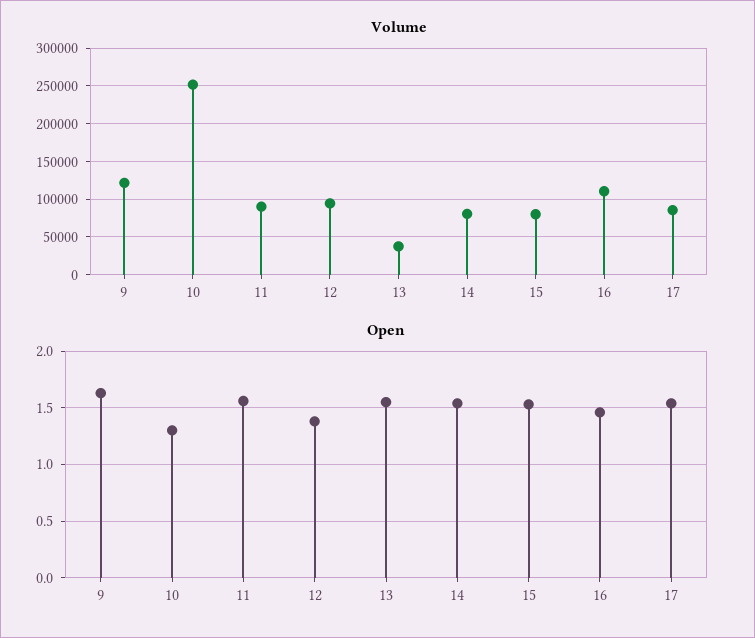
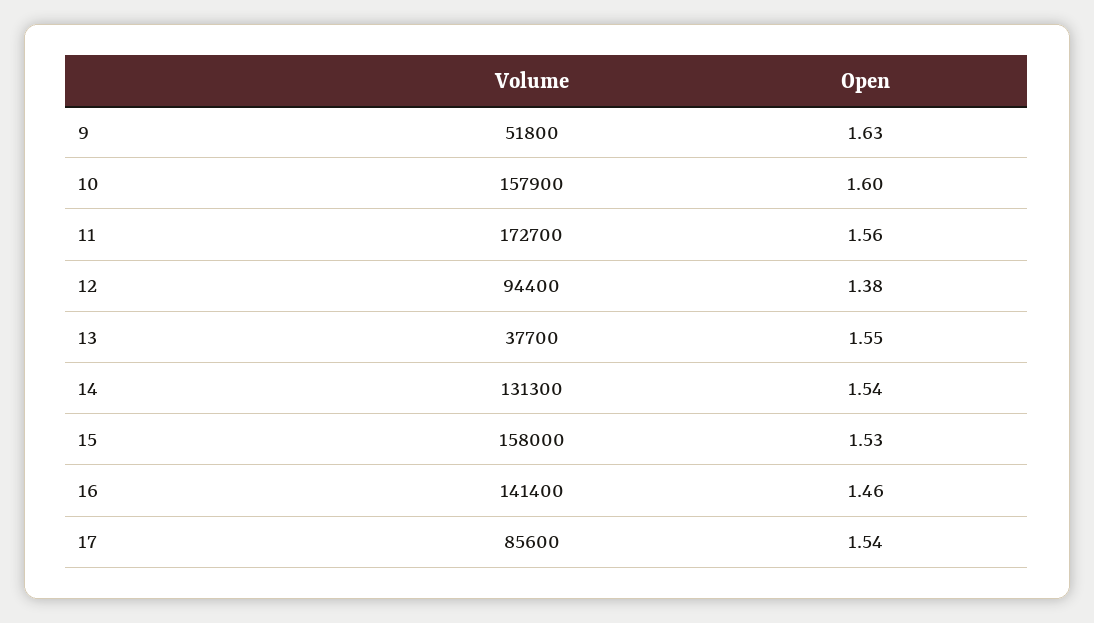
  {
    "Volume": {
-     "9": 120000,
+     "9": 51800,
-     "10": 250000,
+     "10": 157900,
-     "11": 90000,
+     "11": 172700,
      "12": 94400,
      "13": 37700,
-     "14": 80000,
+     "14": 131300,
-     "15": 80000,
+     "15": 158000,
-     "16": 110000,
+     "16": 141400,
      "17": 85600
    },
    "Open": {
      "9": 1.63,
-     "10": 1.3,
+     "10": 1.6,
      "11": 1.56,
      "12": 1.38,
      "13": 1.55,
      "14": 1.54,
      "15": 1.53,
      "16": 1.46,
      "17": 1.54
    }
  }

